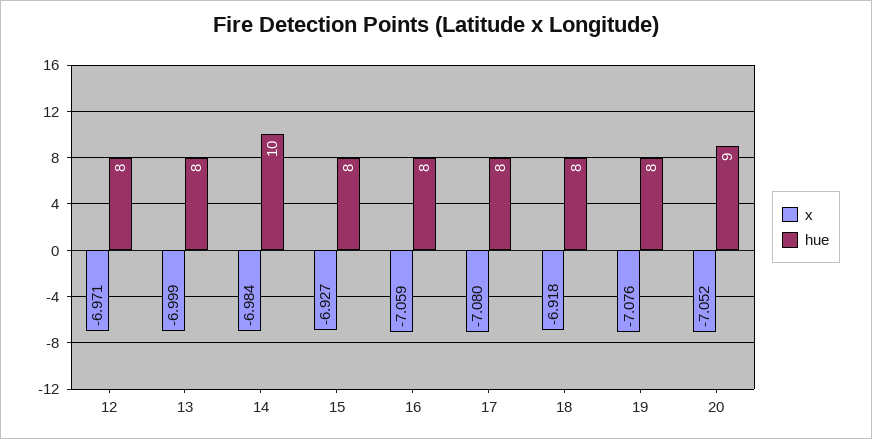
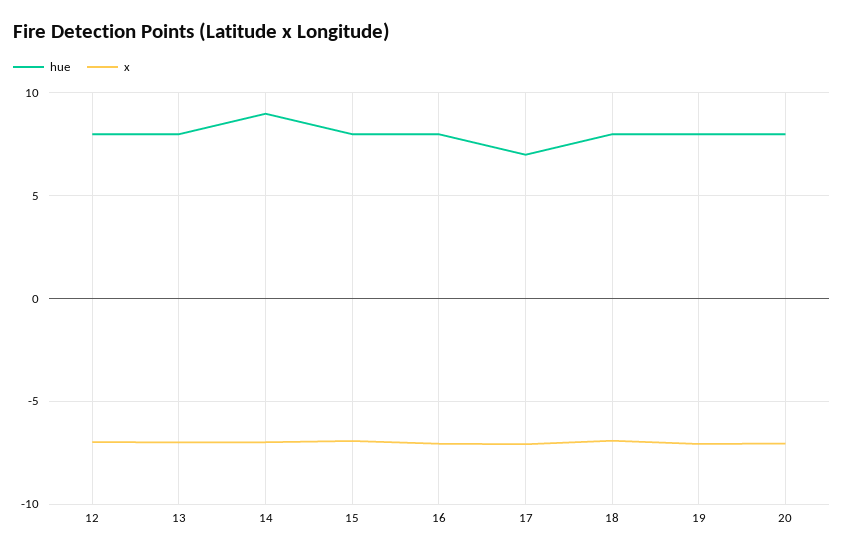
  {
    "x": {
      "12": -6.971,
      "13": -6.999,
      "14": -6.984,
      "15": -6.927,
      "16": -7.059,
      "17": -7.08,
      "18": -6.918,
      "19": -7.076,
      "20": -7.052
    },
    "hue": {
      "12": 8,
      "13": 8,
-     "14": 10,
+     "14": 9,
      "15": 8,
      "16": 8,
-     "17": 8,
+     "17": 7,
      "18": 8,
      "19": 8,
-     "20": 9
+     "20": 8
    }
  }

